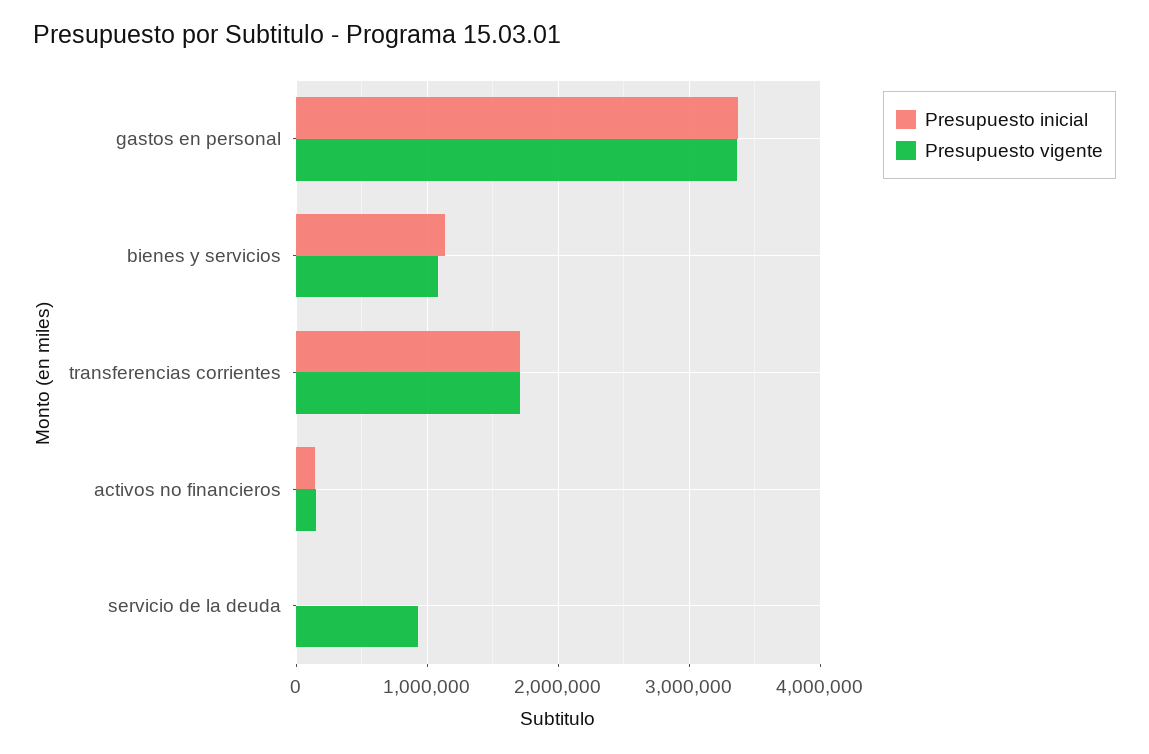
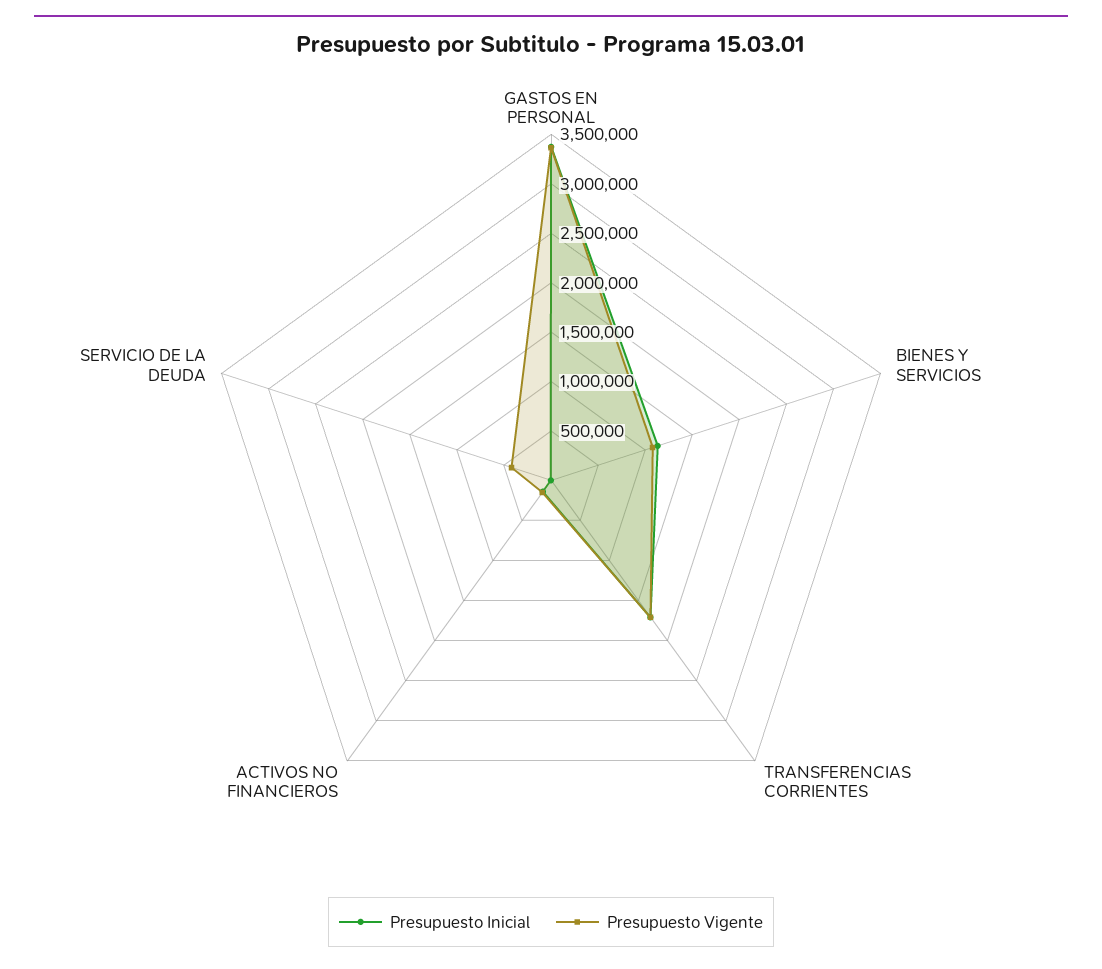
  {
    "Presupuesto inicial": {
      "gastos en personal": 3400000,
      "bienes y servicios": 1100000,
      "transferencias corrientes": 1700000,
      "activos no financieros": 100000,
      "servicio de la deuda": 0
    },
    "Presupuesto vigente": {
      "gastos en personal": 3400000,
      "bienes y servicios": 1100000,
      "transferencias corrientes": 1700000,
      "activos no financieros": 200000,
-     "servicio de la deuda": 900000
+     "servicio de la deuda": 400000
    }
  }

